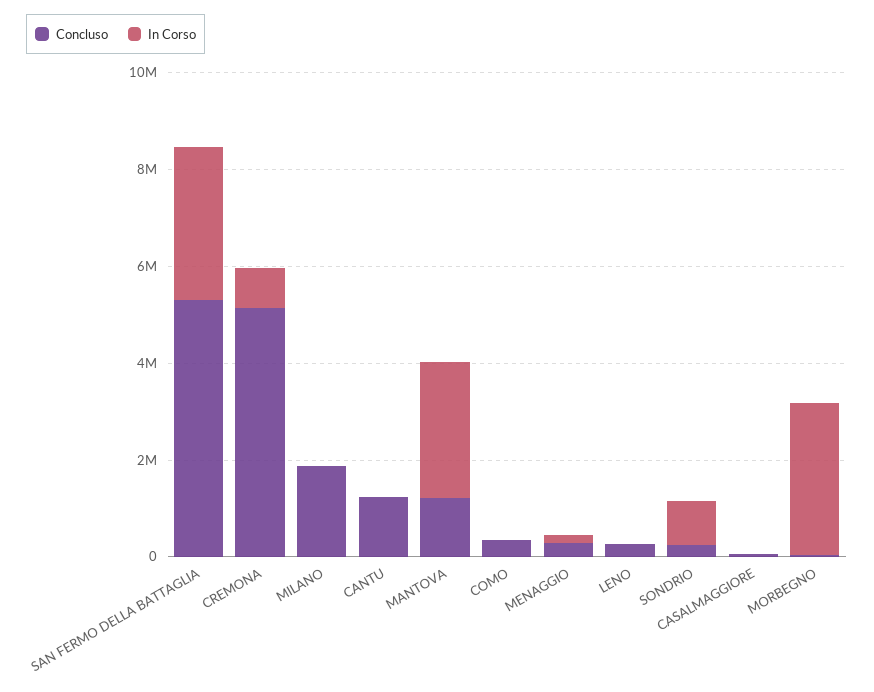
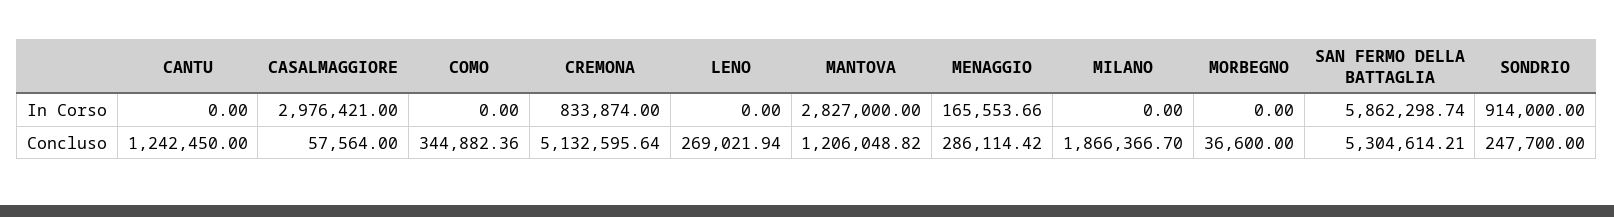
  {
    "Concluso": {
      "SAN FERMO DELLA BATTAGLIA": 5304614.21,
      "CREMONA": 5132595.64,
      "MILANO": 1866366.7,
      "CANTU": 1242450,
      "MANTOVA": 1206048.82,
      "COMO": 344882.36,
      "MENAGGIO": 286114.42,
      "LENO": 269021.94,
      "SONDRIO": 247700,
      "CASALMAGGIORE": 57564,
      "MORBEGNO": 36600
    },
    "In Corso": {
-     "SAN FERMO DELLA BATTAGLIA": 3000000,
+     "SAN FERMO DELLA BATTAGLIA": 5862298.74,
      "CREMONA": 833874,
      "MILANO": 0,
      "CANTU": 0,
      "MANTOVA": 2827000,
      "COMO": 0,
      "MENAGGIO": 165553.66,
      "LENO": 0,
      "SONDRIO": 914000,
-     "CASALMAGGIORE": 0,
+     "CASALMAGGIORE": 2976421,
-     "MORBEGNO": 3000000
+     "MORBEGNO": 0
    }
  }

